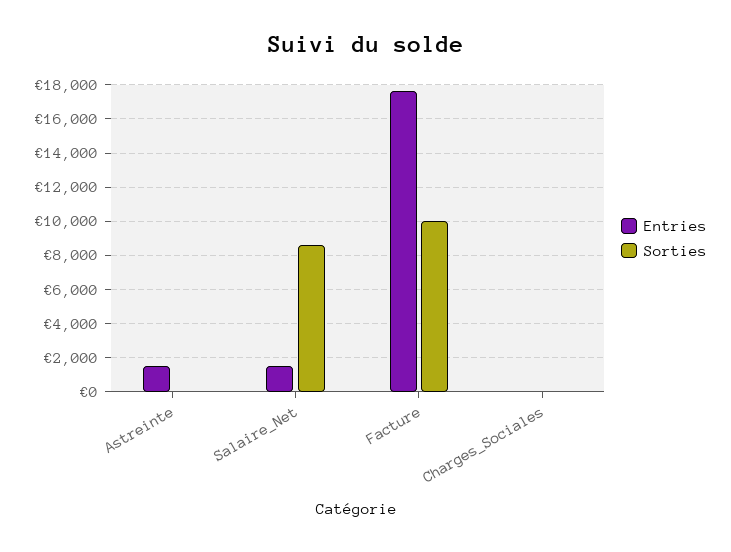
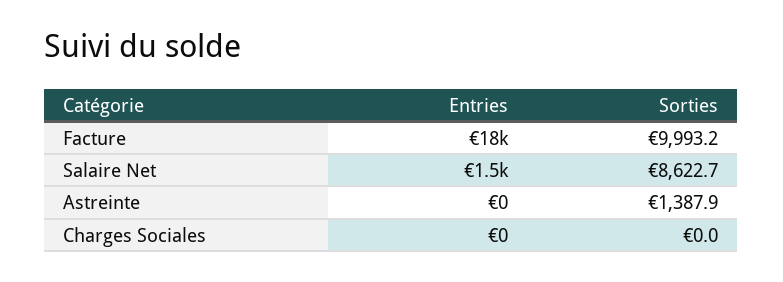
  {
    "Entries": {
-     "Astreinte": 1500,
+     "Astreinte": 0,
      "Salaire_Net": 1500,
      "Facture": 18000,
      "Charges_Sociales": 0
    },
    "Sorties": {
-     "Astreinte": 0,
+     "Astreinte": 1387.9,
      "Salaire_Net": 8622.7,
      "Facture": 9993.2,
      "Charges_Sociales": 0
    }
  }

